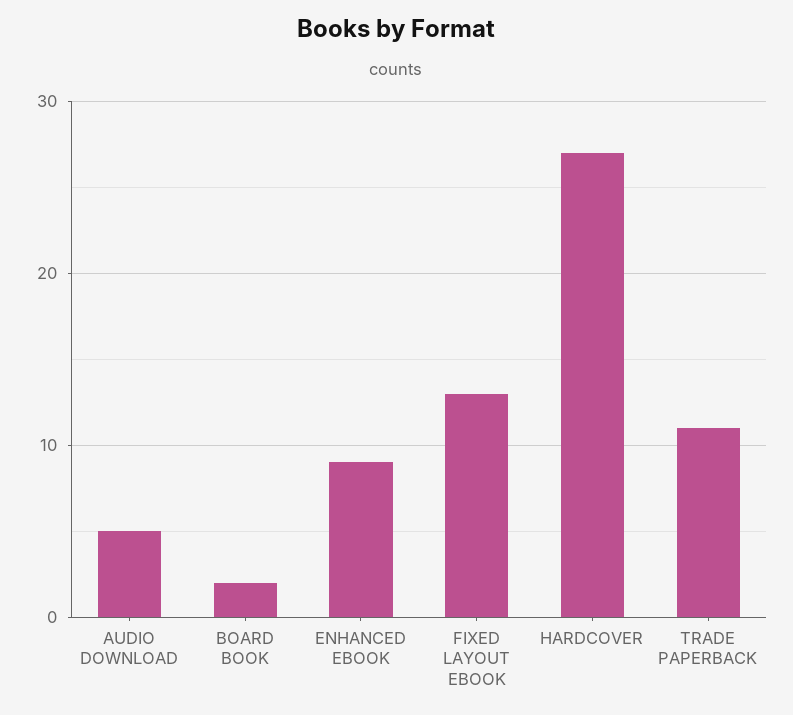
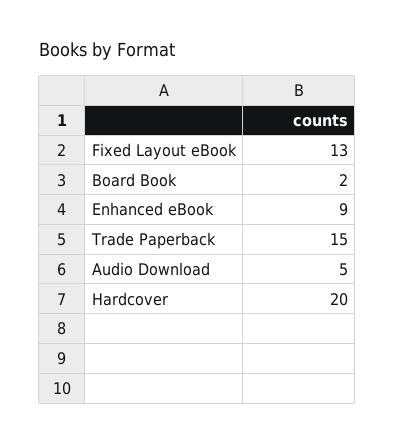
  {
    "AUDIO DOWNLOAD": 5,
    "BOARD BOOK": 2,
    "ENHANCED EBOOK": 9,
    "FIXED LAYOUT EBOOK": 13,
-   "HARDCOVER": 27,
+   "HARDCOVER": 20,
-   "TRADE PAPERBACK": 11
+   "TRADE PAPERBACK": 15
  }

